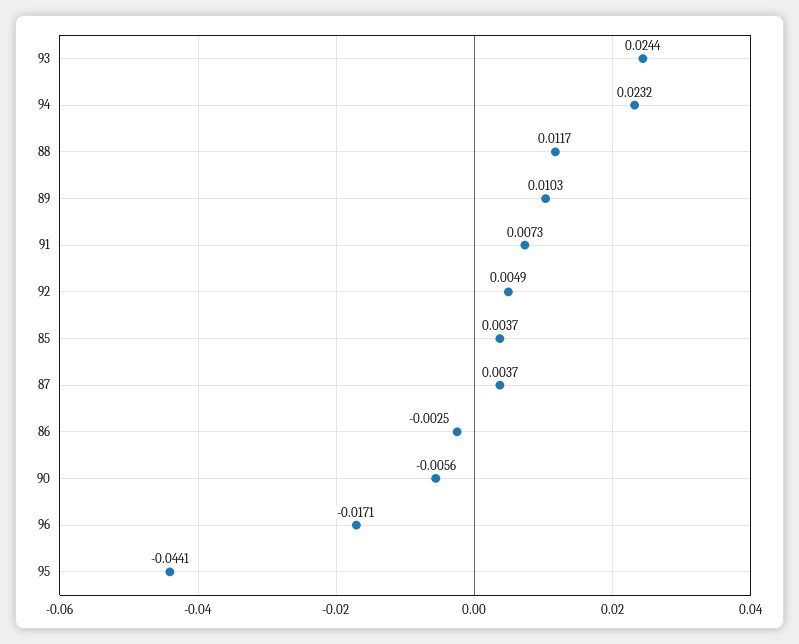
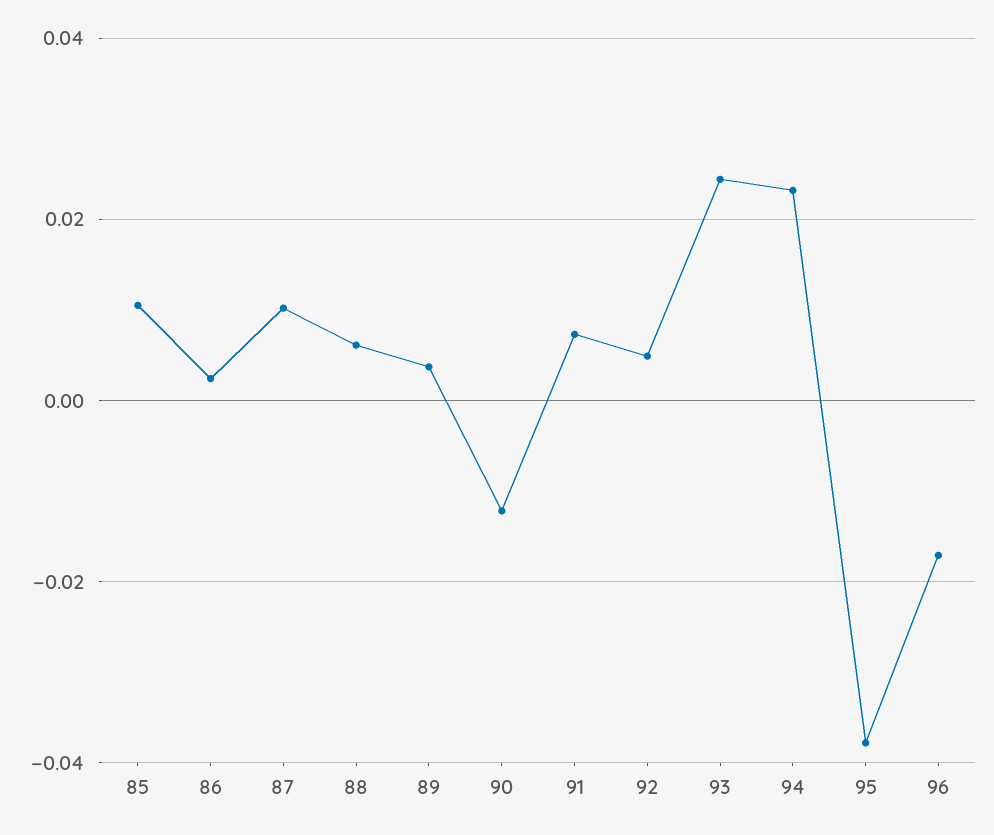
  {
    "93": 0.0244,
    "94": 0.0232,
-   "88": 0.0117,
+   "88": 0.006,
-   "89": 0.0103,
+   "89": 0.004,
    "91": 0.0073,
    "92": 0.0049,
-   "85": 0.0037,
+   "85": 0.01,
-   "87": 0.0037,
+   "87": 0.01,
-   "86": -0.0025,
+   "86": 0.002,
-   "90": -0.0056,
+   "90": -0.012,
    "96": -0.0171,
-   "95": -0.0441
+   "95": -0.038
  }

